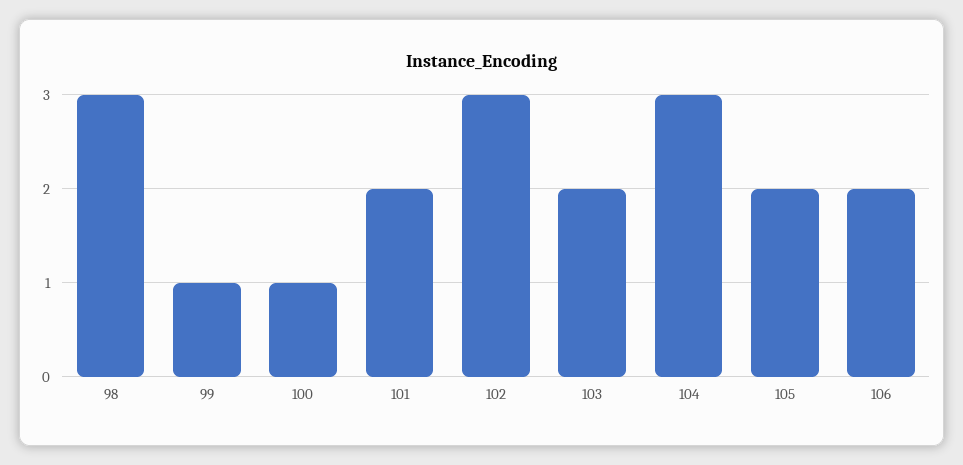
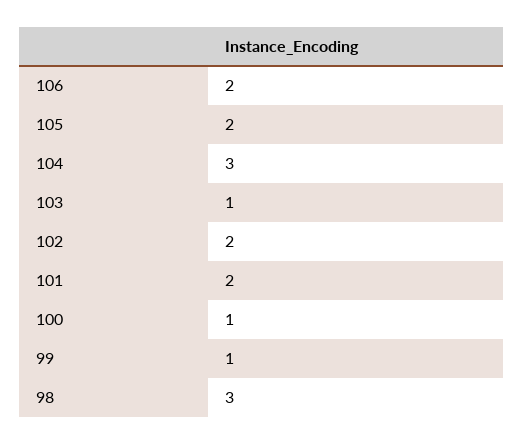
  {
    "98": 3,
    "99": 1,
    "100": 1,
    "101": 2,
-   "102": 3,
+   "102": 2,
-   "103": 2,
+   "103": 1,
    "104": 3,
    "105": 2,
    "106": 2
  }

